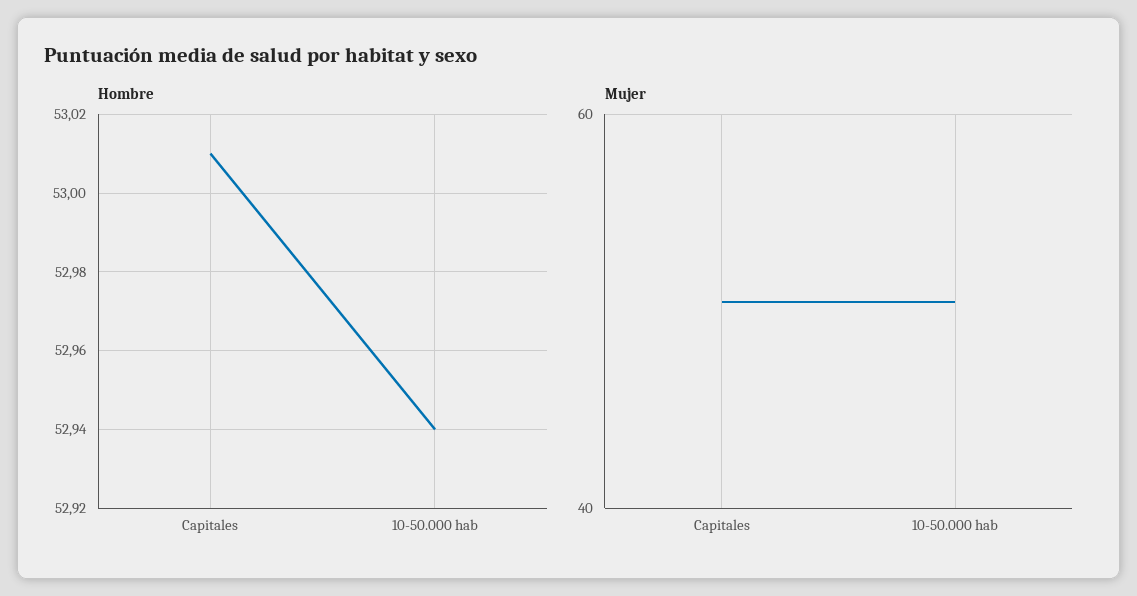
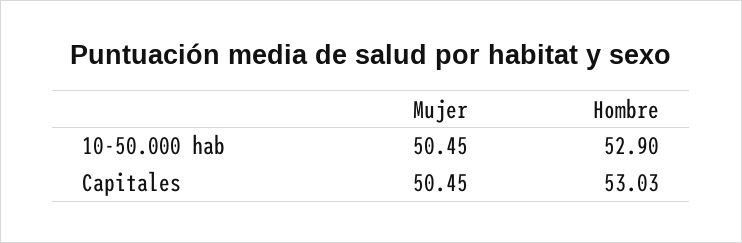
  {
    "Hombre": {
-     "Capitales": 53.01,
+     "Capitales": 53.03,
-     "10-50.000 hab": 52.94
+     "10-50.000 hab": 52.9
    },
    "Mujer": {
      "Capitales": 50.45,
      "10-50.000 hab": 50.45
    }
  }

